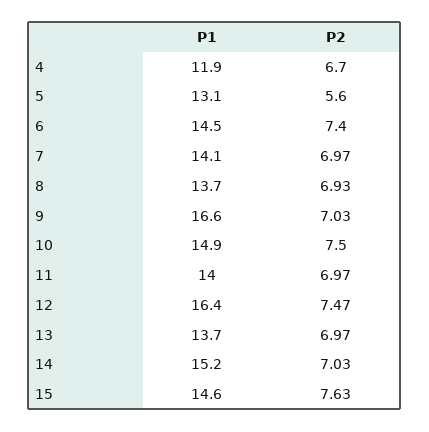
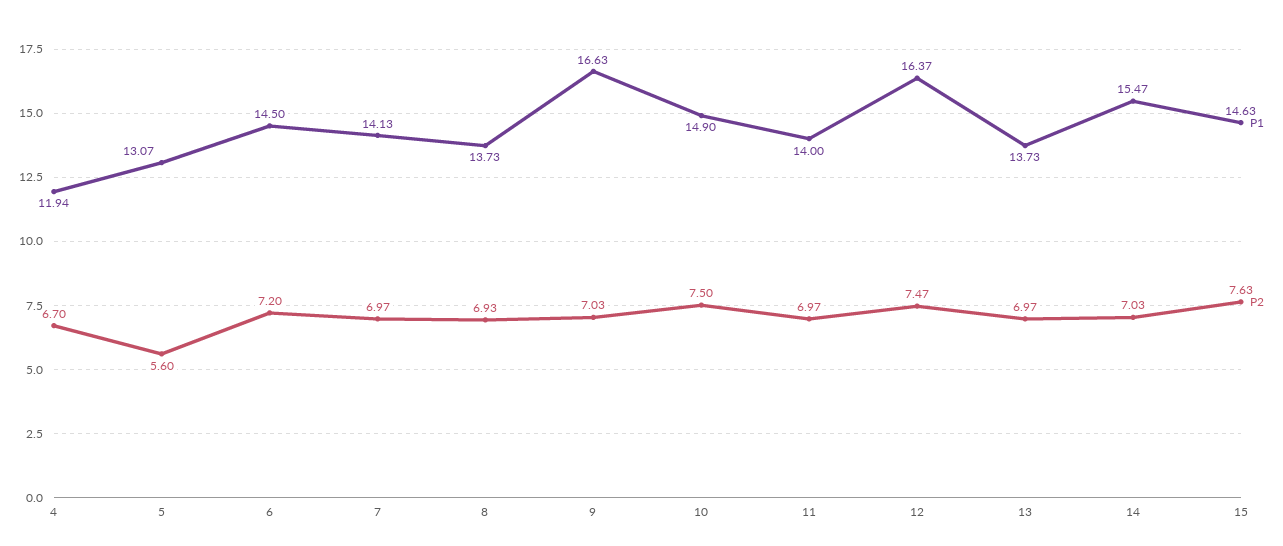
  {
    "P1": {
      "4": 11.94,
      "5": 13.07,
      "6": 14.5,
      "7": 14.13,
      "8": 13.73,
      "9": 16.63,
      "10": 14.9,
      "11": 14,
      "12": 16.37,
      "13": 13.73,
-     "14": 15.2,
+     "14": 15.47,
      "15": 14.63
    },
    "P2": {
      "4": 6.7,
      "5": 5.6,
-     "6": 7.4,
+     "6": 7.2,
      "7": 6.97,
      "8": 6.93,
      "9": 7.03,
      "10": 7.5,
      "11": 6.97,
      "12": 7.47,
      "13": 6.97,
      "14": 7.03,
      "15": 7.63
    }
  }

